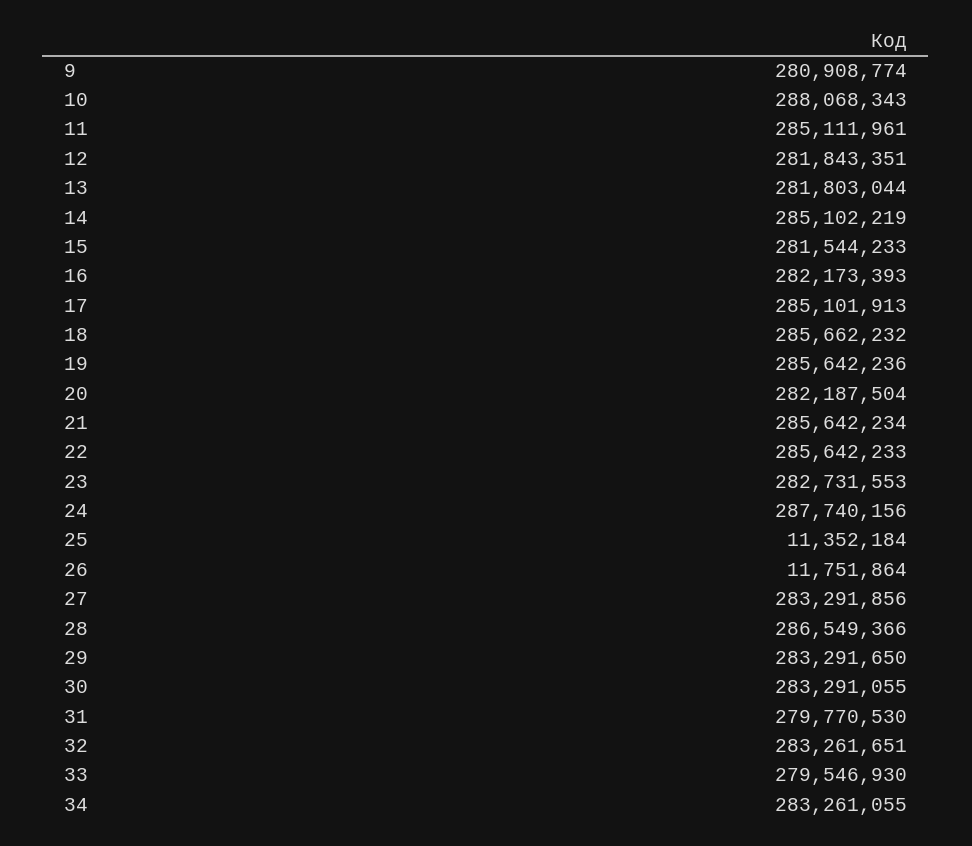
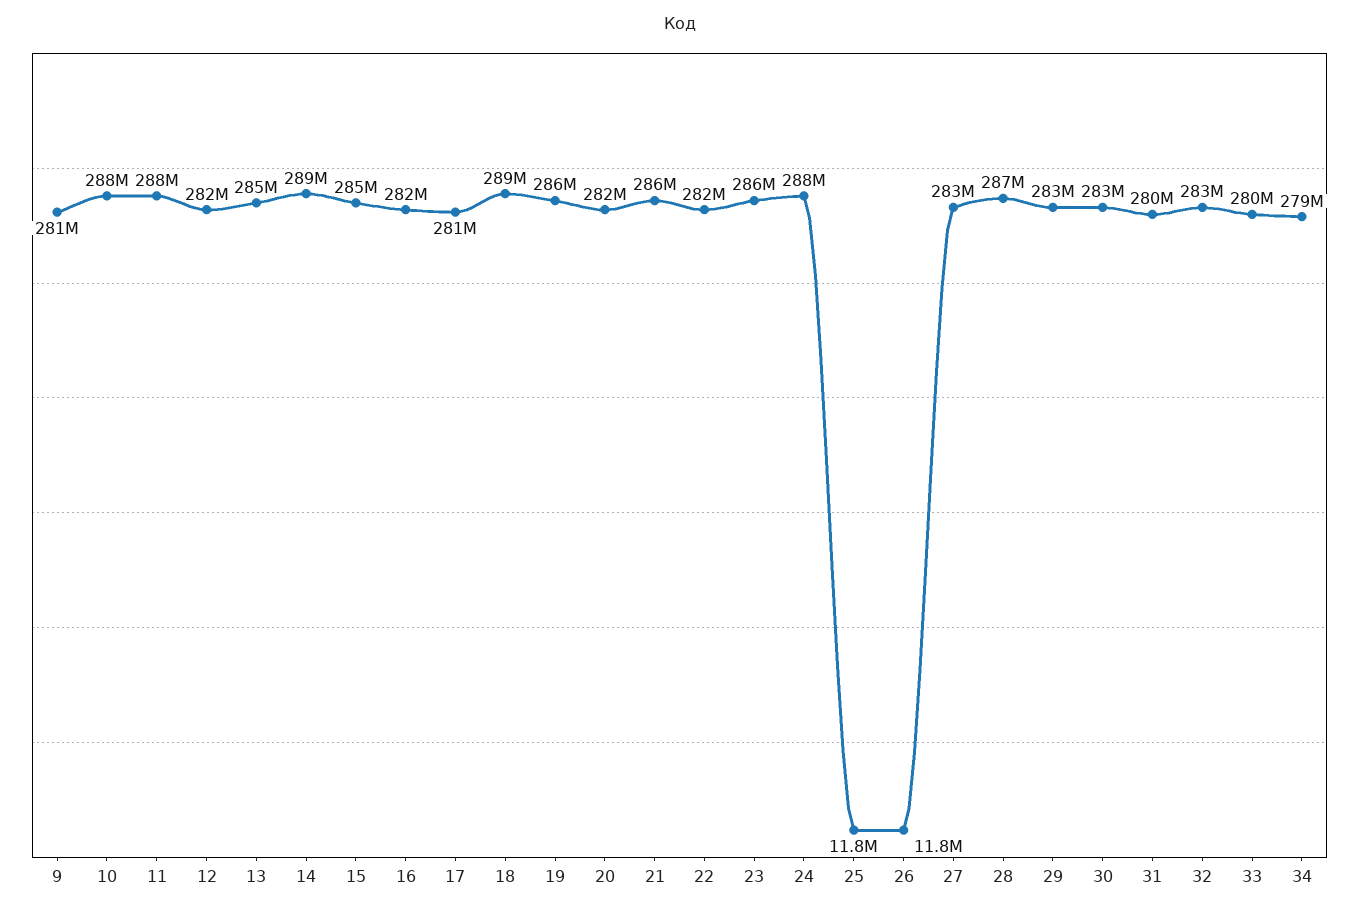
  {
    "9": 280908774,
    "10": 288068343,
-   "11": 285111961,
+   "11": 288000000,
    "12": 281843351,
-   "13": 281803044,
+   "13": 285000000,
-   "14": 285102219,
+   "14": 289000000,
-   "15": 281544233,
+   "15": 285000000,
    "16": 282173393,
-   "17": 285101913,
+   "17": 281000000,
-   "18": 285662232,
+   "18": 289000000,
    "19": 285642236,
    "20": 282187504,
    "21": 285642234,
-   "22": 285642233,
+   "22": 282000000,
-   "23": 282731553,
+   "23": 286000000,
    "24": 287740156,
-   "25": 11352184,
+   "25": 11800000,
    "26": 11751864,
    "27": 283291856,
    "28": 286549366,
    "29": 283291650,
    "30": 283291055,
    "31": 279770530,
    "32": 283261651,
    "33": 279546930,
-   "34": 283261055
+   "34": 279000000
  }

